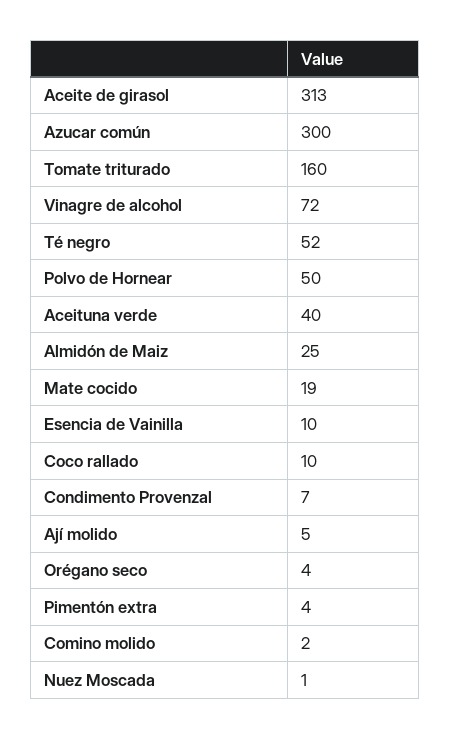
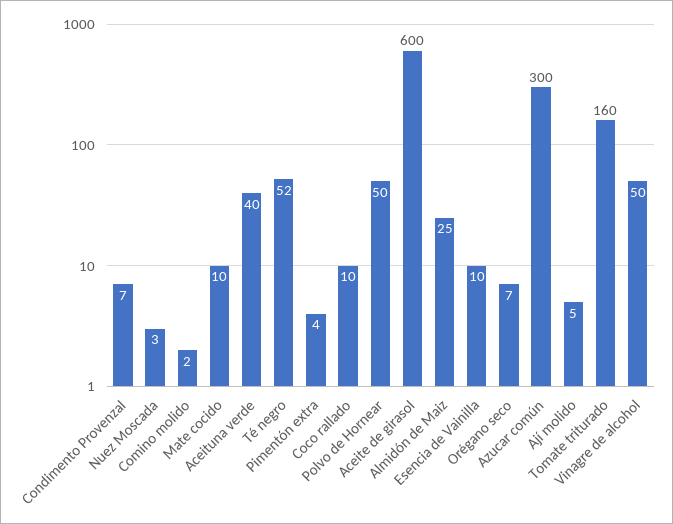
  {
-   "Aceite de girasol": 313,
+   "Aceite de girasol": 600,
    "Azucar común": 300,
    "Tomate triturado": 160,
-   "Vinagre de alcohol": 72,
+   "Vinagre de alcohol": 50,
    "Té negro": 52,
    "Polvo de Hornear": 50,
    "Aceituna verde": 40,
    "Almidón de Maiz": 25,
-   "Mate cocido": 19,
+   "Mate cocido": 10,
    "Esencia de Vainilla": 10,
    "Coco rallado": 10,
    "Condimento Provenzal": 7,
    "Ají molido": 5,
-   "Orégano seco": 4,
+   "Orégano seco": 7,
    "Pimentón extra": 4,
    "Comino molido": 2,
-   "Nuez Moscada": 1
+   "Nuez Moscada": 3
  }

